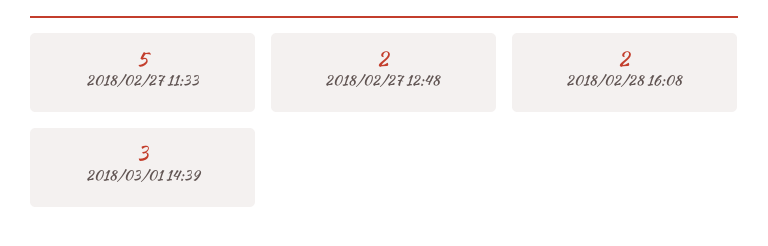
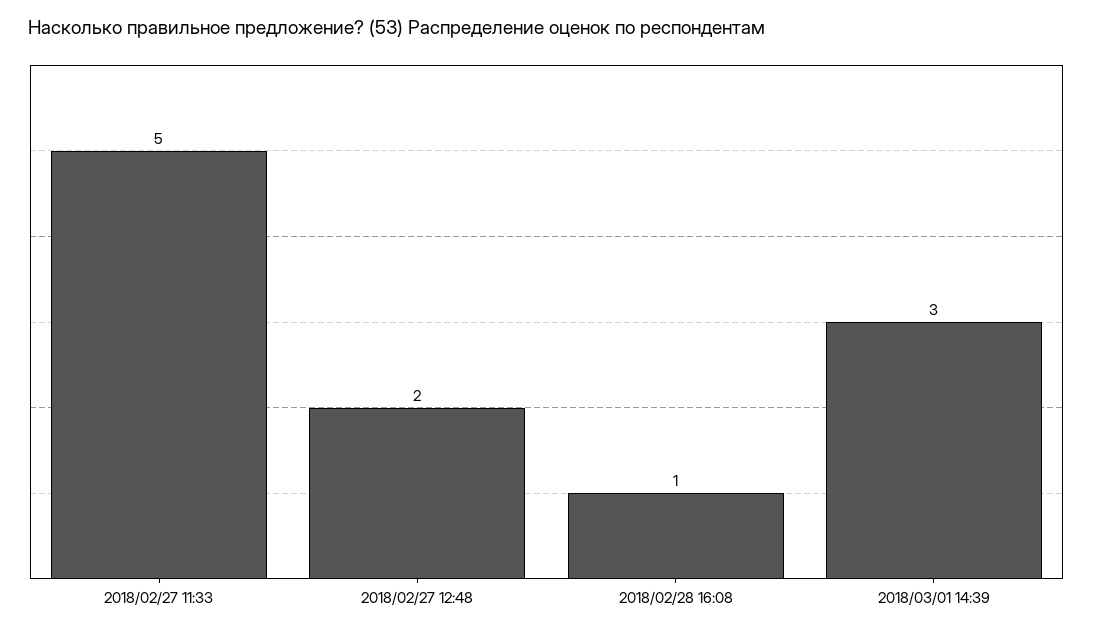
  {
    "2018/02/27 11:33": 5,
    "2018/02/27 12:48": 2,
-   "2018/02/28 16:08": 2,
+   "2018/02/28 16:08": 1,
    "2018/03/01 14:39": 3
  }

